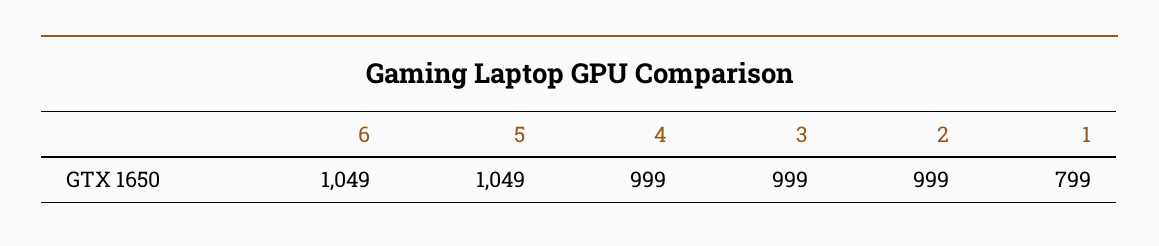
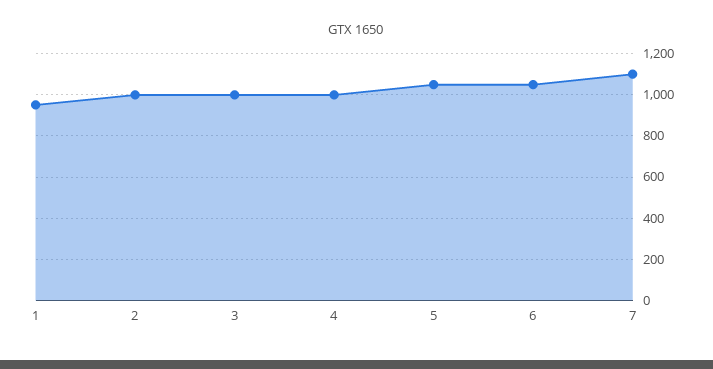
  {
    "6": 1049,
    "5": 1049,
    "4": 999,
    "3": 999,
    "2": 999,
-   "1": 799
+   "1": 950,
+   "7": 1100
  }

